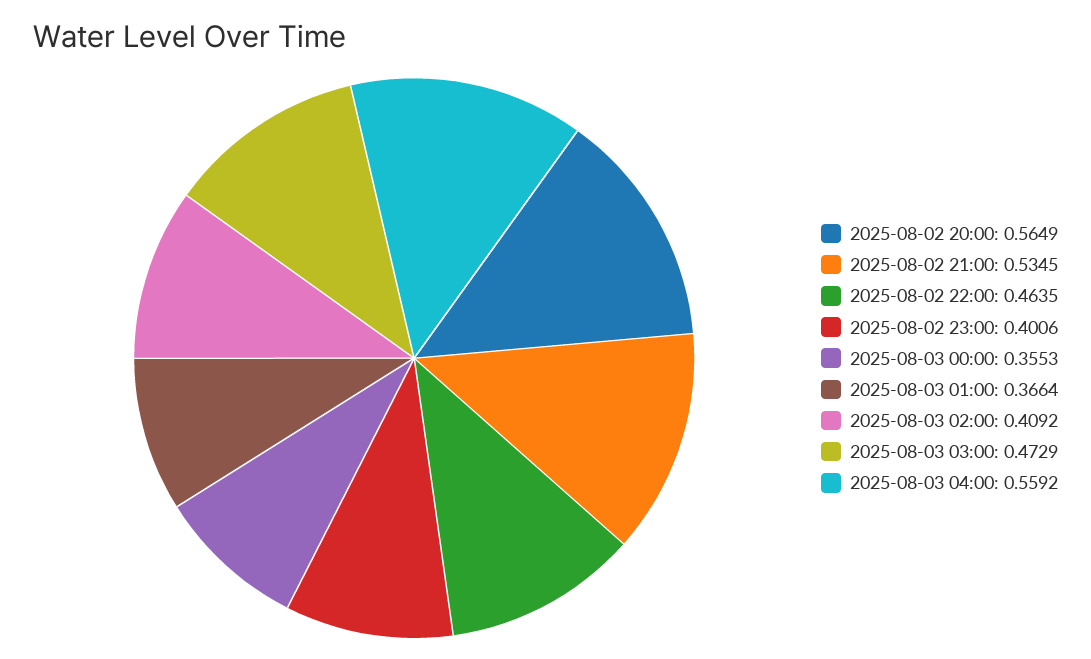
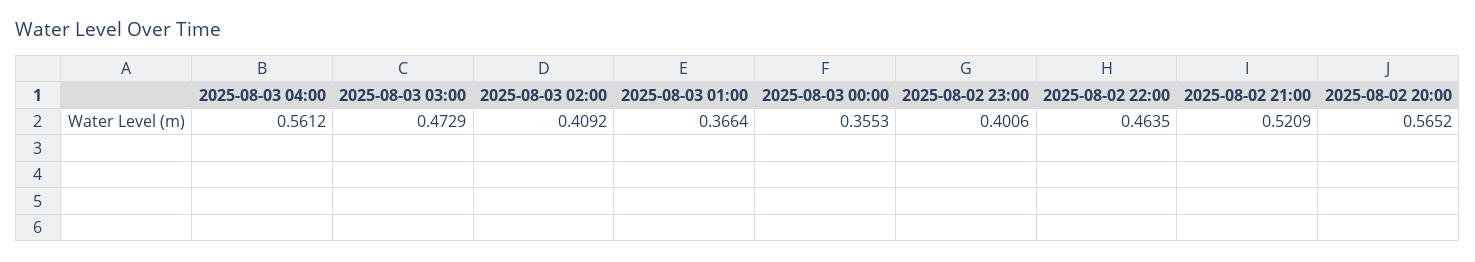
  {
-   "2025-08-02 20:00": 0.5649,
+   "2025-08-02 20:00": 0.5652,
-   "2025-08-02 21:00": 0.5345,
+   "2025-08-02 21:00": 0.5209,
    "2025-08-02 22:00": 0.4635,
    "2025-08-02 23:00": 0.4006,
    "2025-08-03 00:00": 0.3553,
    "2025-08-03 01:00": 0.3664,
    "2025-08-03 02:00": 0.4092,
    "2025-08-03 03:00": 0.4729,
-   "2025-08-03 04:00": 0.5592
+   "2025-08-03 04:00": 0.5612
  }

